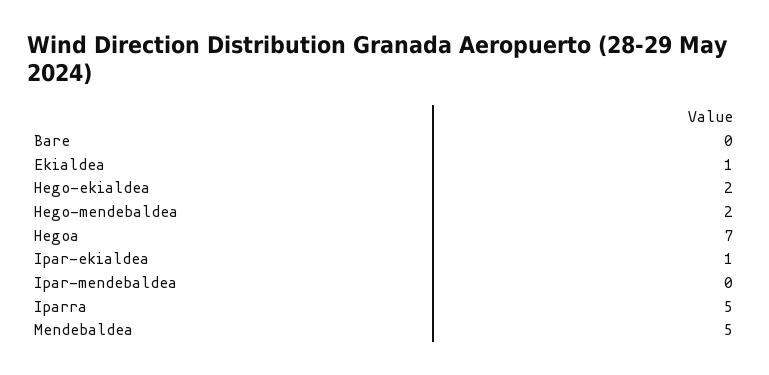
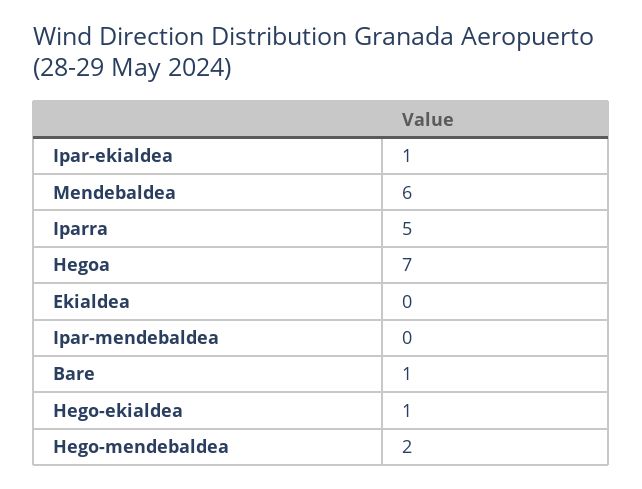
  {
-   "Bare": 0,
+   "Bare": 1,
-   "Ekialdea": 1,
+   "Ekialdea": 0,
-   "Hego-ekialdea": 2,
+   "Hego-ekialdea": 1,
    "Hego-mendebaldea": 2,
    "Hegoa": 7,
    "Ipar-ekialdea": 1,
    "Ipar-mendebaldea": 0,
    "Iparra": 5,
-   "Mendebaldea": 5
+   "Mendebaldea": 6
  }

